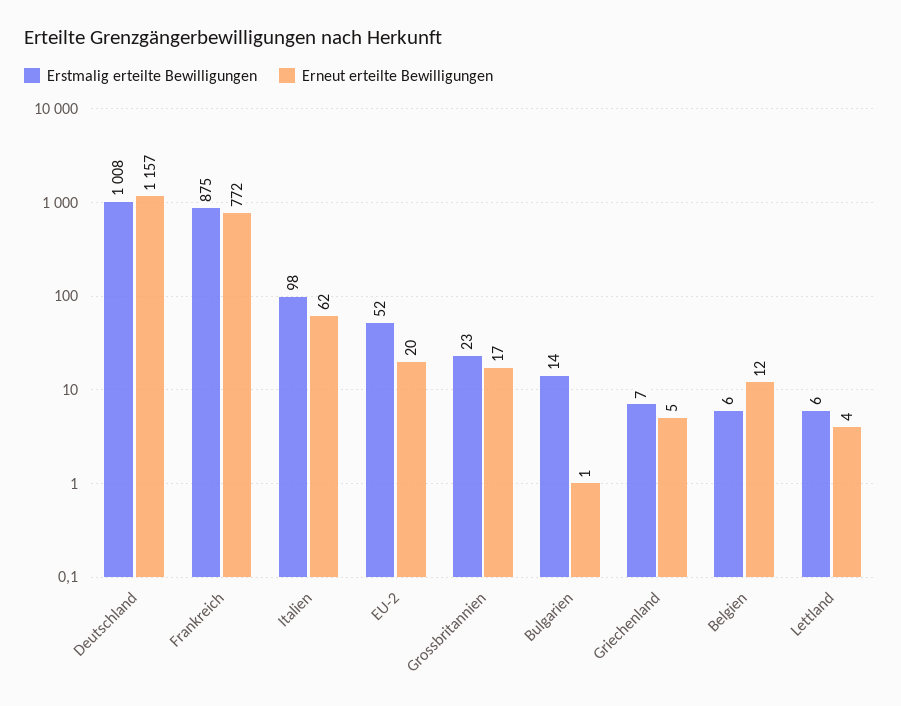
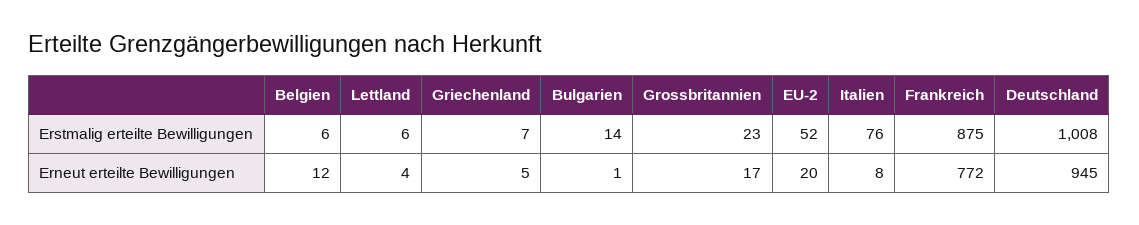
  {
    "Erstmalig erteilte Bewilligungen": {
      "Deutschland": 1008,
      "Frankreich": 875,
-     "Italien": 98,
+     "Italien": 76,
      "EU-2": 52,
      "Grossbritannien": 23,
      "Bulgarien": 14,
      "Griechenland": 7,
      "Belgien": 6,
      "Lettland": 6
    },
    "Erneut erteilte Bewilligungen": {
-     "Deutschland": 1157,
+     "Deutschland": 945,
      "Frankreich": 772,
-     "Italien": 62,
+     "Italien": 8,
      "EU-2": 20,
      "Grossbritannien": 17,
      "Bulgarien": 1,
      "Griechenland": 5,
      "Belgien": 12,
      "Lettland": 4
    }
  }

